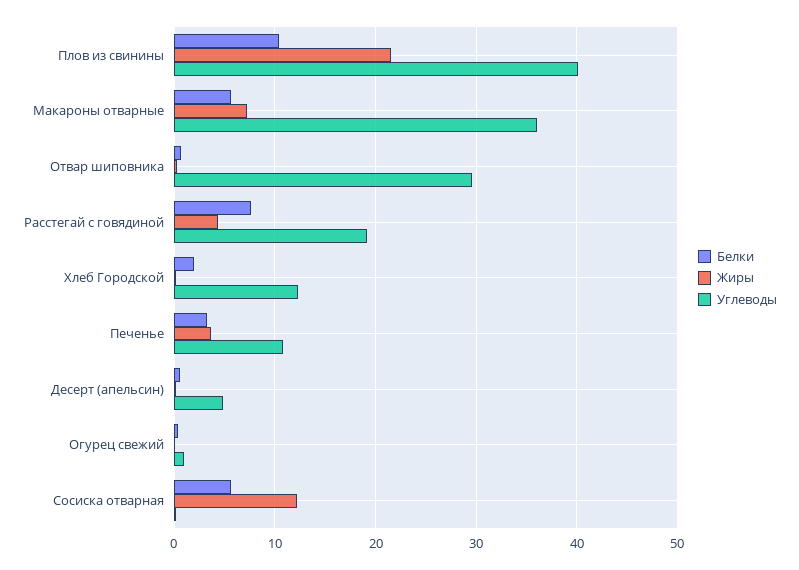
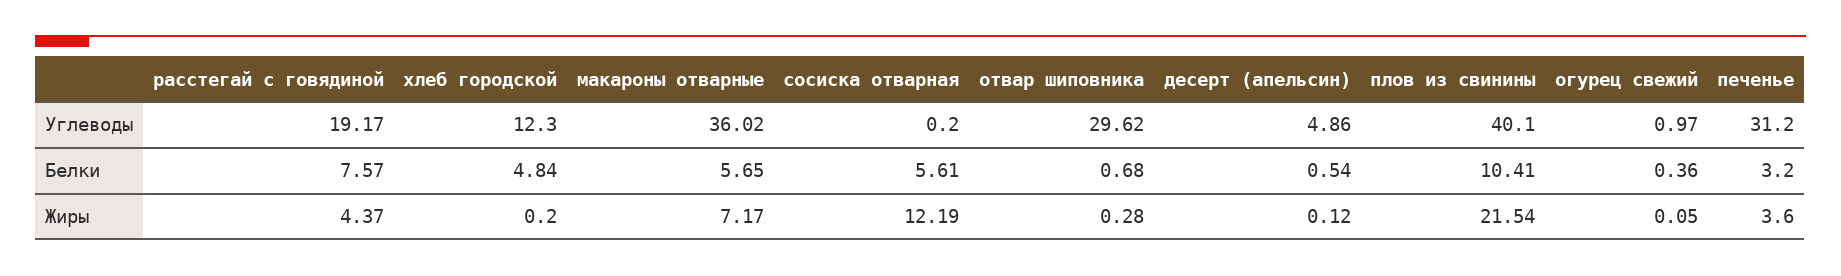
  {
    "Белки": {
      "Плов из свинины": 10.41,
      "Макароны отварные": 5.65,
      "Отвар шиповника": 0.68,
      "Расстегай с говядиной": 7.57,
-     "Хлеб Городской": 2,
+     "Хлеб Городской": 4.84,
      "Печенье": 3.2,
      "Десерт (апельсин)": 0.54,
      "Огурец свежий": 0.36,
      "Сосиска отварная": 5.61
    },
    "Жиры": {
      "Плов из свинины": 21.54,
      "Макароны отварные": 7.17,
      "Отвар шиповника": 0.28,
      "Расстегай с говядиной": 4.37,
      "Хлеб Городской": 0.2,
      "Печенье": 3.6,
      "Десерт (апельсин)": 0.12,
      "Огурец свежий": 0.05,
      "Сосиска отварная": 12.19
    },
    "Углеводы": {
      "Плов из свинины": 40.1,
      "Макароны отварные": 36.02,
      "Отвар шиповника": 29.62,
      "Расстегай с говядиной": 19.17,
      "Хлеб Городской": 12.3,
-     "Печенье": 11,
+     "Печенье": 31.2,
      "Десерт (апельсин)": 4.86,
      "Огурец свежий": 0.97,
      "Сосиска отварная": 0.2
    }
  }

